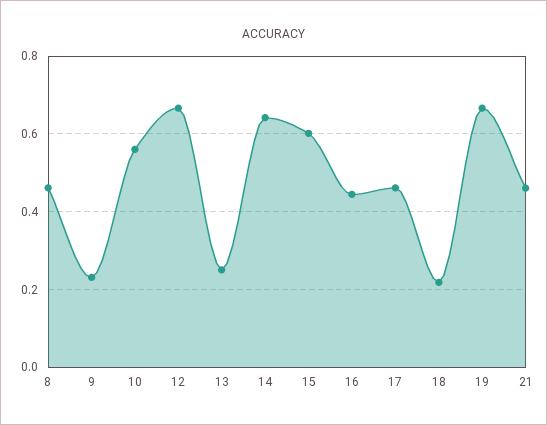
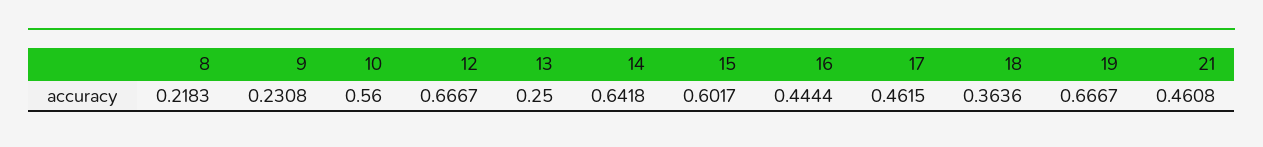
  {
-   "8": 0.46,
+   "8": 0.2183,
    "9": 0.2308,
    "10": 0.56,
    "12": 0.6667,
    "13": 0.25,
    "14": 0.6418,
    "15": 0.6017,
    "16": 0.4444,
    "17": 0.4615,
-   "18": 0.22,
+   "18": 0.3636,
    "19": 0.6667,
    "21": 0.4608
  }

